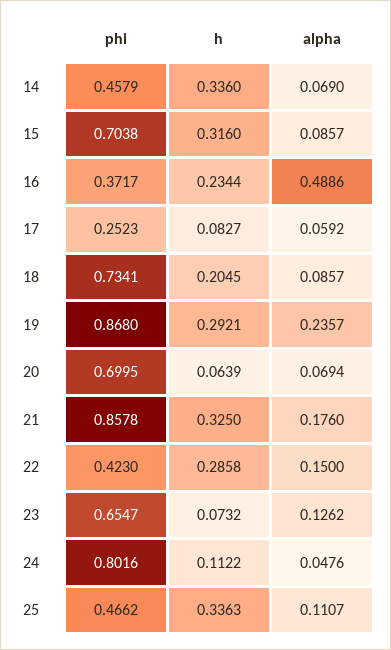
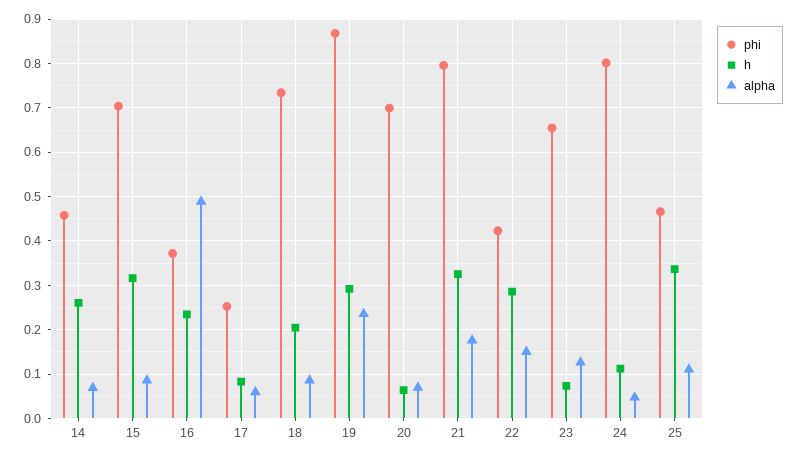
  {
    "phi": {
      "14": 0.4579,
      "15": 0.7038,
      "16": 0.3717,
      "17": 0.2523,
      "18": 0.7341,
      "19": 0.868,
      "20": 0.6995,
-     "21": 0.8578,
+     "21": 0.8,
      "22": 0.423,
      "23": 0.6547,
      "24": 0.8016,
      "25": 0.4662
    },
    "h": {
-     "14": 0.336,
+     "14": 0.26,
      "15": 0.316,
      "16": 0.2344,
      "17": 0.0827,
      "18": 0.2045,
      "19": 0.2921,
      "20": 0.0639,
      "21": 0.325,
      "22": 0.2858,
      "23": 0.0732,
      "24": 0.1122,
      "25": 0.3363
    },
    "alpha": {
      "14": 0.069,
      "15": 0.0857,
      "16": 0.4886,
      "17": 0.0592,
      "18": 0.0857,
      "19": 0.2357,
      "20": 0.0694,
      "21": 0.176,
      "22": 0.15,
      "23": 0.1262,
      "24": 0.0476,
      "25": 0.1107
    }
  }

